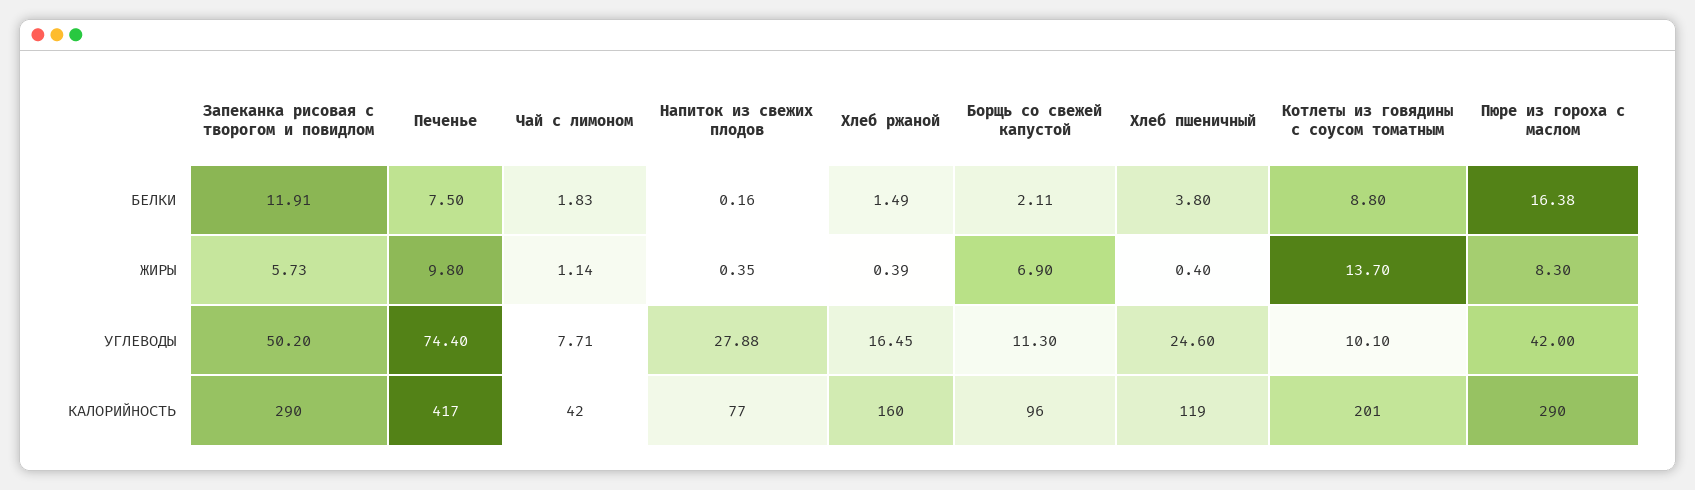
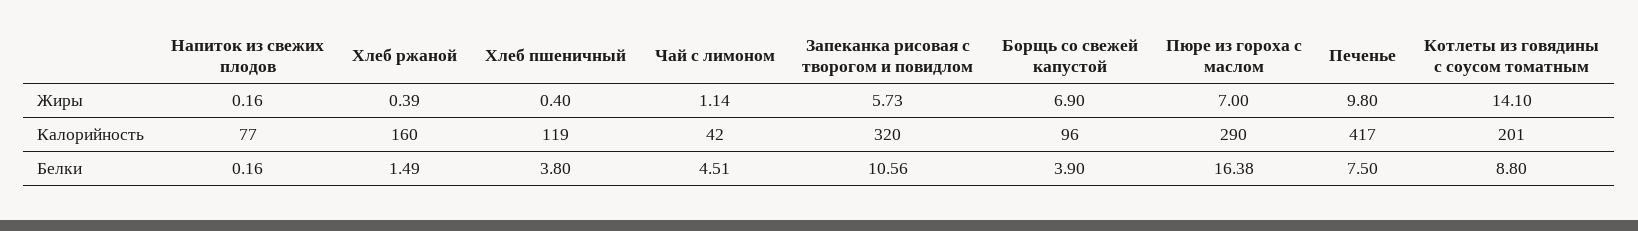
  {
    "Запеканка рисовая с творогом и повидлом": {
-     "БЕЛКИ": 11.91,
+     "БЕЛКИ": 10.56,
      "ЖИРЫ": 5.73,
-     "УГЛЕВОДЫ": 50.2,
-     "КАЛОРИЙНОСТЬ": 290
+     "КАЛОРИЙНОСТЬ": 320
    },
    "Печенье": {
      "БЕЛКИ": 7.5,
      "ЖИРЫ": 9.8,
-     "УГЛЕВОДЫ": 74.4,
      "КАЛОРИЙНОСТЬ": 417
    },
    "Чай с лимоном": {
-     "БЕЛКИ": 1.83,
+     "БЕЛКИ": 4.51,
      "ЖИРЫ": 1.14,
-     "УГЛЕВОДЫ": 7.71,
      "КАЛОРИЙНОСТЬ": 42
    },
    "Напиток из свежих плодов": {
      "БЕЛКИ": 0.16,
-     "ЖИРЫ": 0.35,
+     "ЖИРЫ": 0.16,
-     "УГЛЕВОДЫ": 27.88,
      "КАЛОРИЙНОСТЬ": 77
    },
    "Хлеб ржаной": {
      "БЕЛКИ": 1.49,
      "ЖИРЫ": 0.39,
-     "УГЛЕВОДЫ": 16.45,
      "КАЛОРИЙНОСТЬ": 160
    },
    "Борщь со свежей капустой": {
-     "БЕЛКИ": 2.11,
+     "БЕЛКИ": 3.9,
      "ЖИРЫ": 6.9,
-     "УГЛЕВОДЫ": 11.3,
      "КАЛОРИЙНОСТЬ": 96
    },
    "Хлеб пшеничный": {
      "БЕЛКИ": 3.8,
      "ЖИРЫ": 0.4,
-     "УГЛЕВОДЫ": 24.6,
      "КАЛОРИЙНОСТЬ": 119
    },
    "Котлеты из говядины с соусом томатным": {
      "БЕЛКИ": 8.8,
-     "ЖИРЫ": 13.7,
+     "ЖИРЫ": 14.1,
-     "УГЛЕВОДЫ": 10.1,
      "КАЛОРИЙНОСТЬ": 201
    },
    "Пюре из гороха с маслом": {
      "БЕЛКИ": 16.38,
-     "ЖИРЫ": 8.3,
+     "ЖИРЫ": 7,
-     "УГЛЕВОДЫ": 42,
      "КАЛОРИЙНОСТЬ": 290
    }
  }

